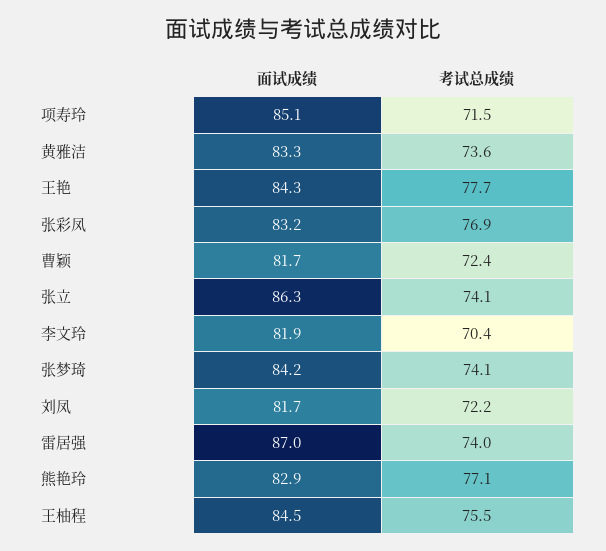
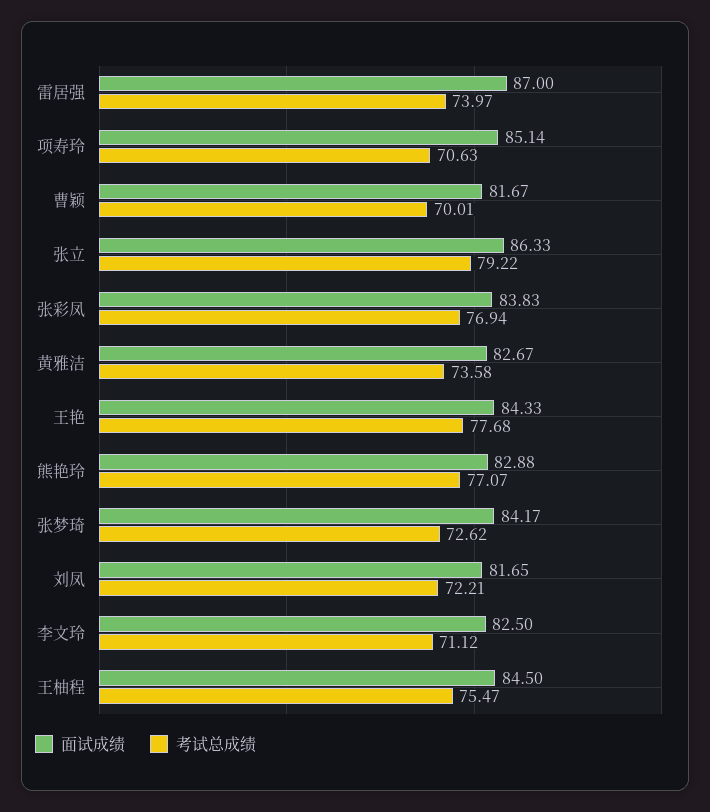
  {
    "面试成绩": {
      "项寿玲": 85.14,
-     "黄雅洁": 83.3,
+     "黄雅洁": 82.67,
      "王艳": 84.33,
-     "张彩凤": 83.2,
+     "张彩凤": 83.83,
      "曹颖": 81.67,
      "张立": 86.33,
-     "李文玲": 81.9,
+     "李文玲": 82.5,
      "张梦琦": 84.17,
      "刘凤": 81.65,
      "雷居强": 87,
      "熊艳玲": 82.88,
      "王柚程": 84.5
    },
    "考试总成绩": {
-     "项寿玲": 71.5,
+     "项寿玲": 70.63,
      "黄雅洁": 73.58,
      "王艳": 77.68,
      "张彩凤": 76.94,
-     "曹颖": 72.4,
+     "曹颖": 70.01,
-     "张立": 74.1,
+     "张立": 79.22,
-     "李文玲": 70.4,
+     "李文玲": 71.12,
-     "张梦琦": 74.1,
+     "张梦琦": 72.62,
      "刘凤": 72.21,
      "雷居强": 73.97,
      "熊艳玲": 77.07,
      "王柚程": 75.47
    }
  }

